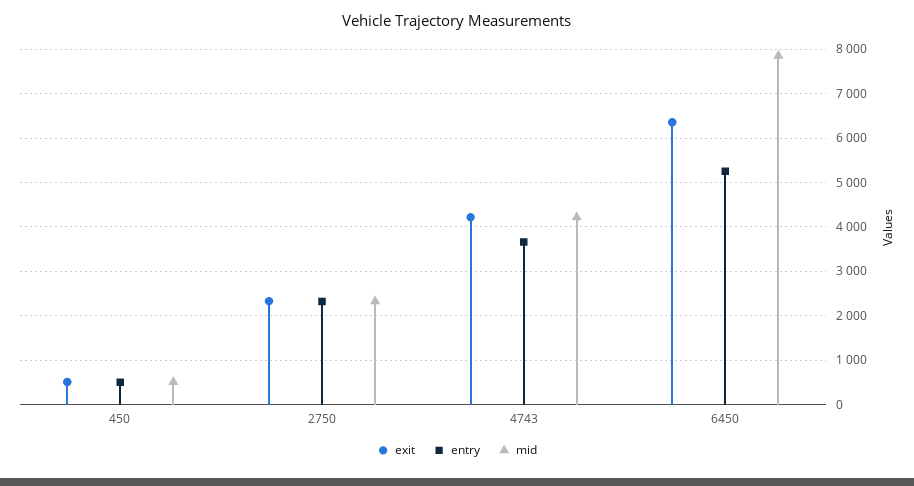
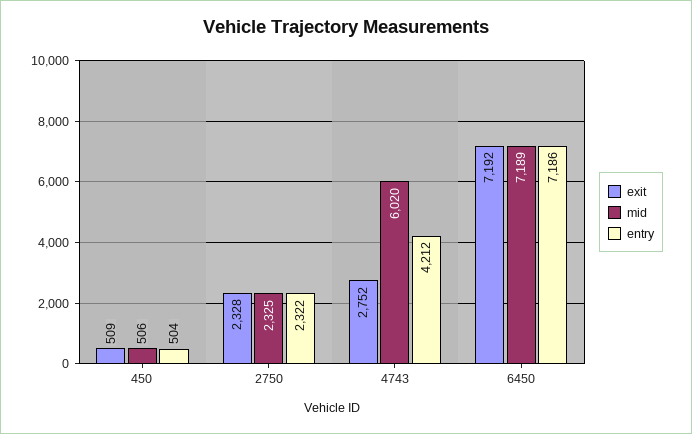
  {
    "exit": {
      "450": 509,
      "2750": 2328,
-     "4743": 4200,
+     "4743": 2752,
-     "6450": 6400
+     "6450": 7192
    },
    "entry": {
      "450": 504,
      "2750": 2322,
-     "4743": 3600,
+     "4743": 4212,
-     "6450": 5200
+     "6450": 7186
    },
    "mid": {
      "450": 506,
      "2750": 2325,
-     "4743": 4200,
+     "4743": 6020,
-     "6450": 7800
+     "6450": 7189
    }
  }

